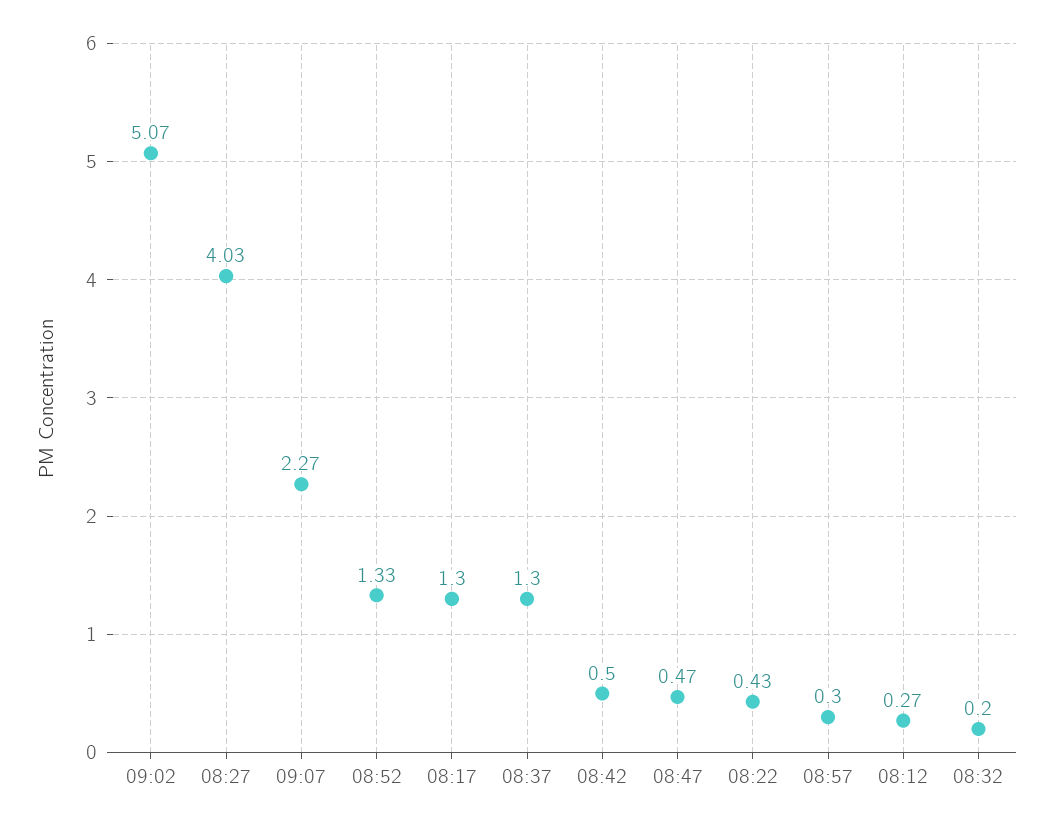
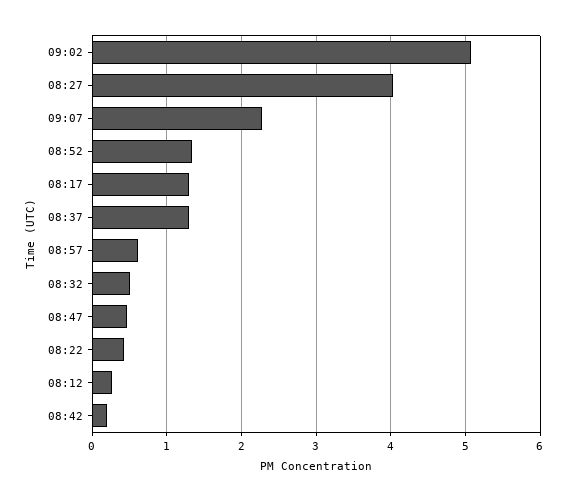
  {
    "09:02": 5.07,
    "08:27": 4.03,
    "09:07": 2.27,
    "08:52": 1.33,
    "08:17": 1.3,
    "08:37": 1.3,
-   "08:42": 0.5,
+   "08:42": 0.2,
    "08:47": 0.47,
    "08:22": 0.43,
-   "08:57": 0.3,
+   "08:57": 0.6,
    "08:12": 0.27,
-   "08:32": 0.2
+   "08:32": 0.5
  }

